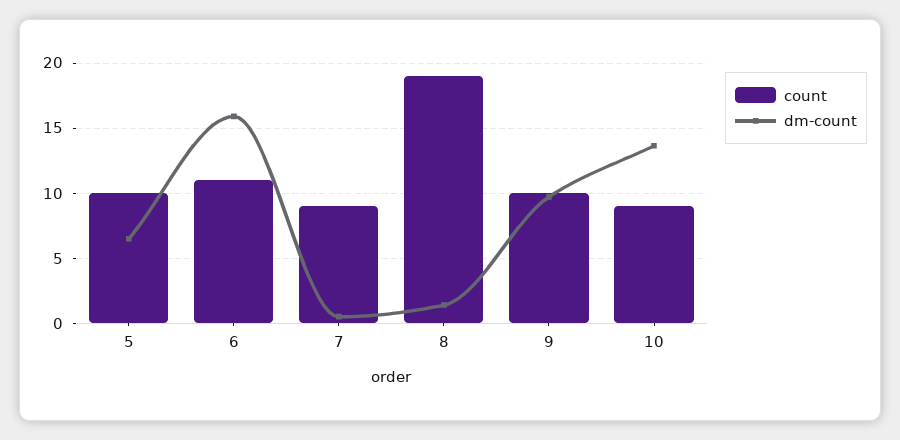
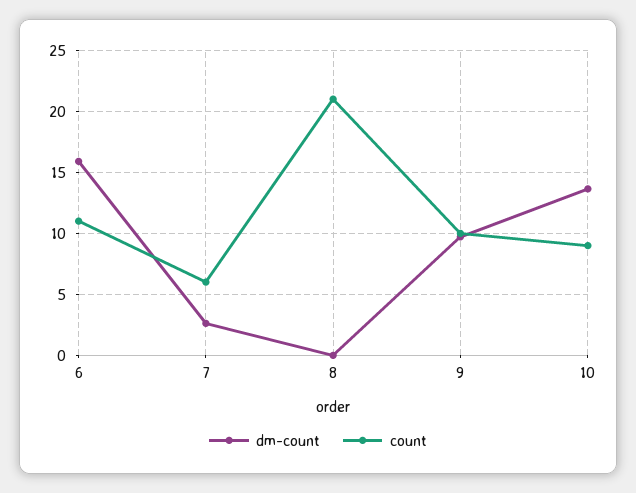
  {
    "count": {
-     "5": 10,
      "6": 11,
-     "7": 9,
+     "7": 6,
-     "8": 19,
+     "8": 21,
      "9": 10,
      "10": 9
    },
    "dm-count": {
-     "5": 6.5,
      "6": 16,
-     "7": 0.5,
+     "7": 2.5,
-     "8": 1.5,
+     "8": 0,
      "9": 9.5,
      "10": 13.5
    }
  }

